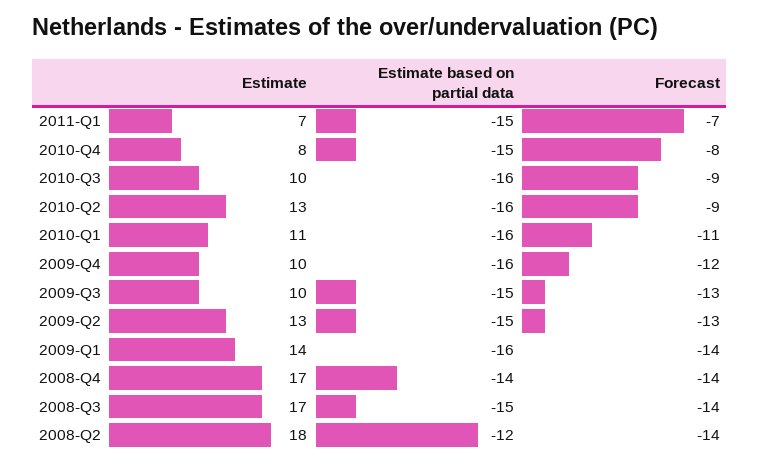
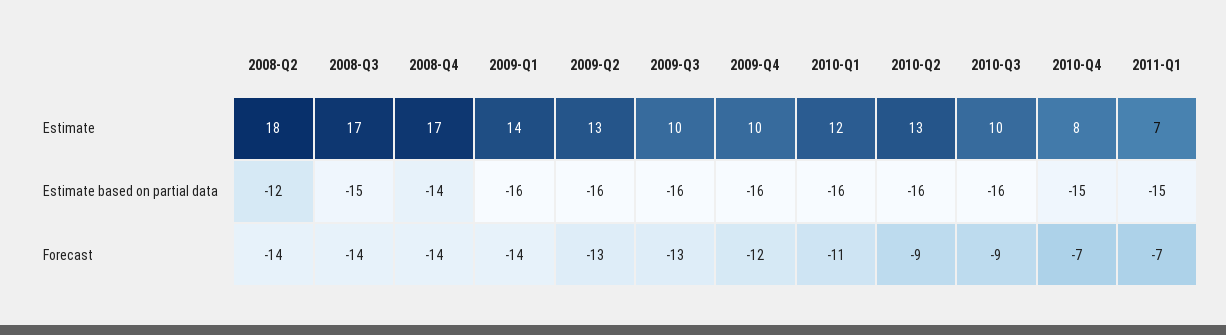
  {
    "Estimate": {
      "2011-Q1": 7,
      "2010-Q4": 8,
      "2010-Q3": 10,
      "2010-Q2": 13,
-     "2010-Q1": 11,
+     "2010-Q1": 12,
      "2009-Q4": 10,
      "2009-Q3": 10,
      "2009-Q2": 13,
      "2009-Q1": 14,
      "2008-Q4": 17,
      "2008-Q3": 17,
      "2008-Q2": 18
    },
    "Estimate based on partial data": {
      "2011-Q1": -15,
      "2010-Q4": -15,
      "2010-Q3": -16,
      "2010-Q2": -16,
      "2010-Q1": -16,
      "2009-Q4": -16,
-     "2009-Q3": -15,
+     "2009-Q3": -16,
-     "2009-Q2": -15,
+     "2009-Q2": -16,
      "2009-Q1": -16,
      "2008-Q4": -14,
      "2008-Q3": -15,
      "2008-Q2": -12
    },
    "Forecast": {
      "2011-Q1": -7,
-     "2010-Q4": -8,
+     "2010-Q4": -7,
      "2010-Q3": -9,
      "2010-Q2": -9,
      "2010-Q1": -11,
      "2009-Q4": -12,
      "2009-Q3": -13,
      "2009-Q2": -13,
      "2009-Q1": -14,
      "2008-Q4": -14,
      "2008-Q3": -14,
      "2008-Q2": -14
    }
  }

